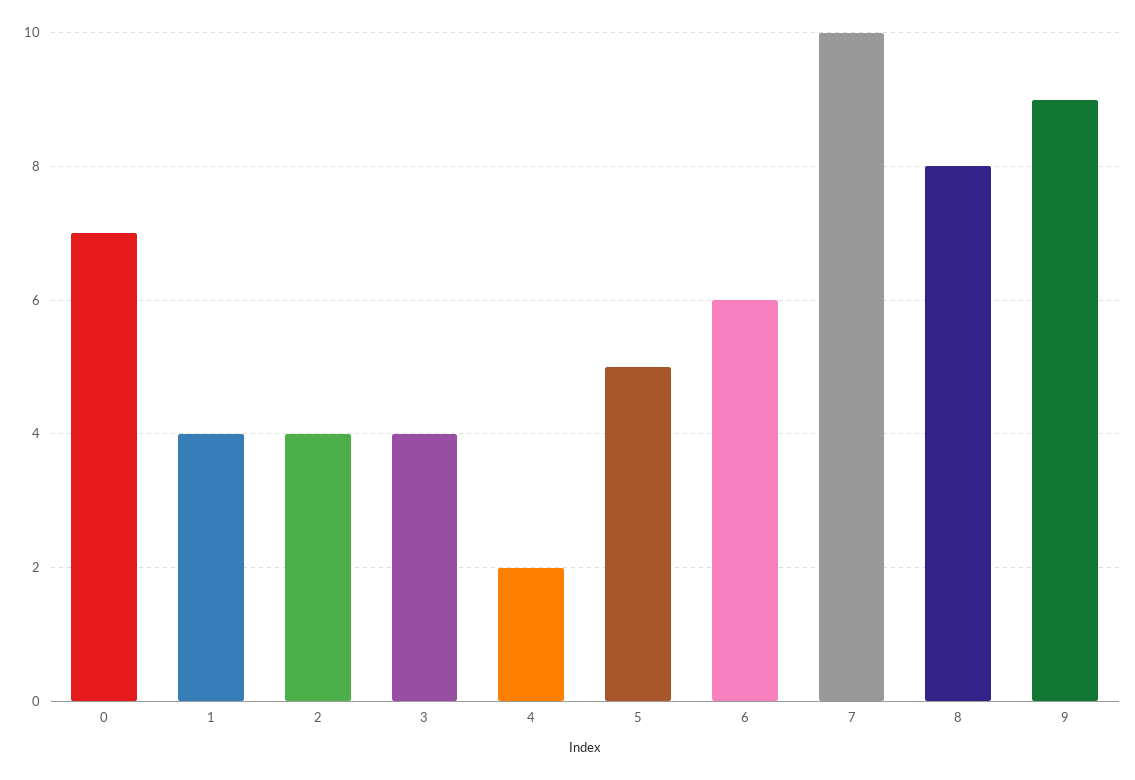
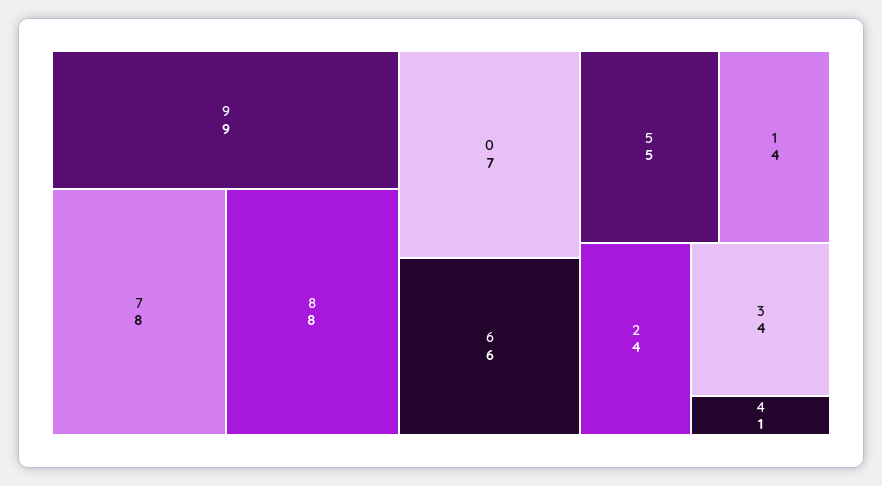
  {
    "0": 7,
    "1": 4,
    "2": 4,
    "3": 4,
-   "4": 2,
+   "4": 1,
    "5": 5,
    "6": 6,
-   "7": 10,
+   "7": 8,
    "8": 8,
    "9": 9
  }

